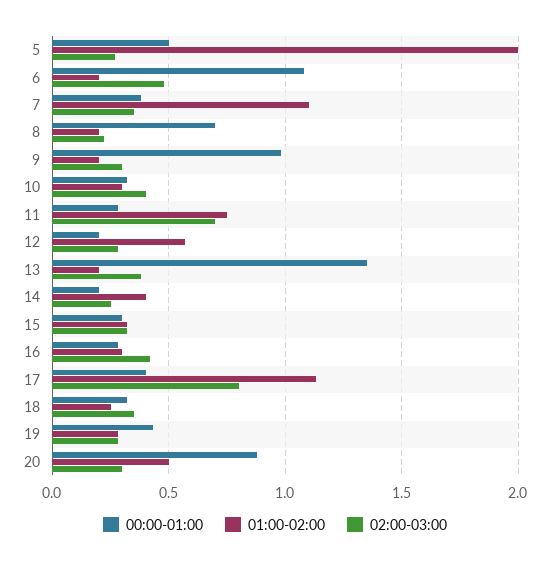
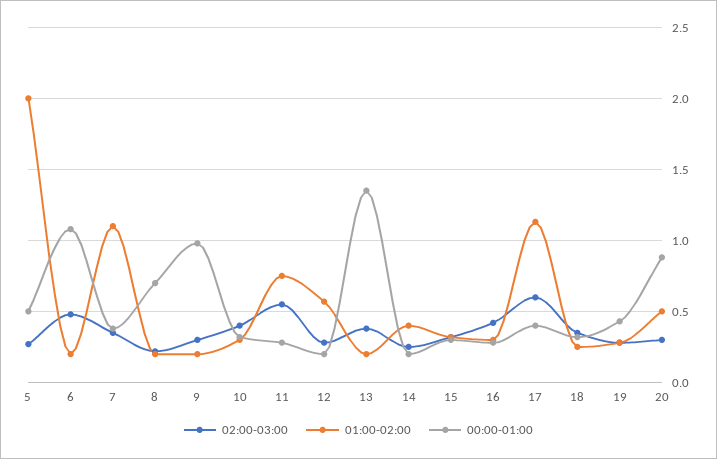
  {
    "00:00-01:00": {
      "5": 0.5,
      "6": 1.1,
      "7": 0.4,
      "8": 0.7,
      "9": 1,
      "10": 0.3,
      "11": 0.3,
      "12": 0.2,
      "13": 1.35,
      "14": 0.2,
      "15": 0.3,
      "16": 0.3,
      "17": 0.4,
      "18": 0.3,
      "19": 0.45,
      "20": 0.9
    },
    "01:00-02:00": {
      "5": 2,
      "6": 0.2,
      "7": 1.1,
      "8": 0.2,
      "9": 0.2,
      "10": 0.3,
      "11": 0.75,
      "12": 0.55,
      "13": 0.2,
      "14": 0.4,
      "15": 0.3,
      "16": 0.3,
      "17": 1.15,
      "18": 0.25,
      "19": 0.3,
      "20": 0.5
    },
    "02:00-03:00": {
      "5": 0.25,
      "6": 0.5,
      "7": 0.35,
      "8": 0.2,
      "9": 0.3,
      "10": 0.4,
-     "11": 0.7,
+     "11": 0.55,
      "12": 0.3,
      "13": 0.4,
      "14": 0.25,
      "15": 0.3,
      "16": 0.4,
-     "17": 0.8,
+     "17": 0.6,
      "18": 0.35,
      "19": 0.3,
      "20": 0.3
    }
  }

